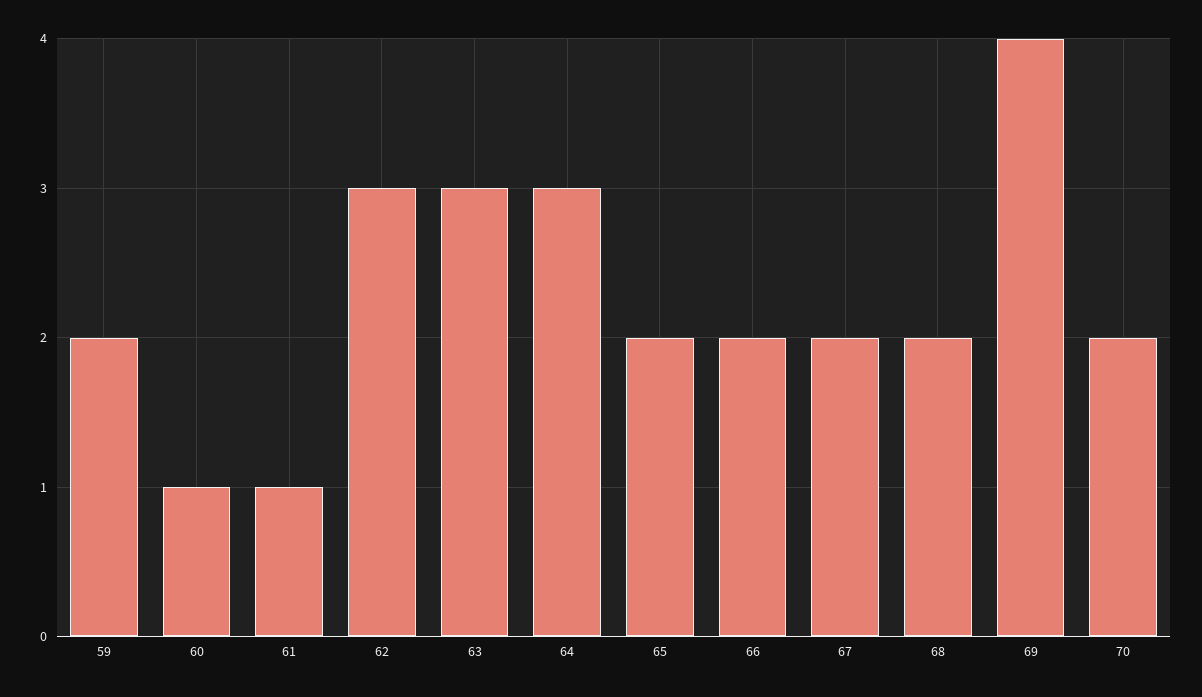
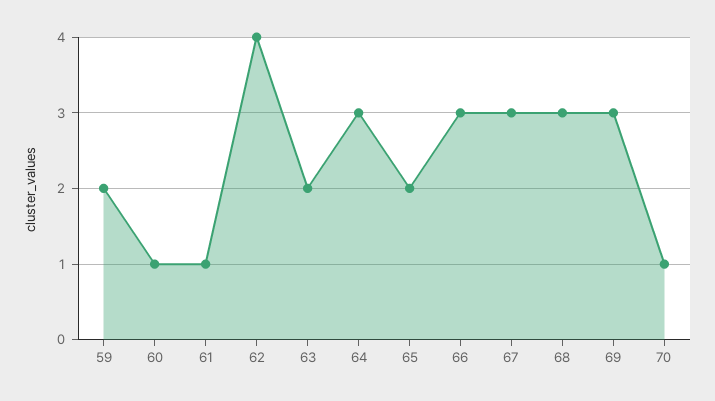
  {
    "59": 2,
    "60": 1,
    "61": 1,
-   "62": 3,
+   "62": 4,
-   "63": 3,
+   "63": 2,
    "64": 3,
    "65": 2,
-   "66": 2,
+   "66": 3,
-   "67": 2,
+   "67": 3,
-   "68": 2,
+   "68": 3,
-   "69": 4,
+   "69": 3,
-   "70": 2
+   "70": 1
  }

